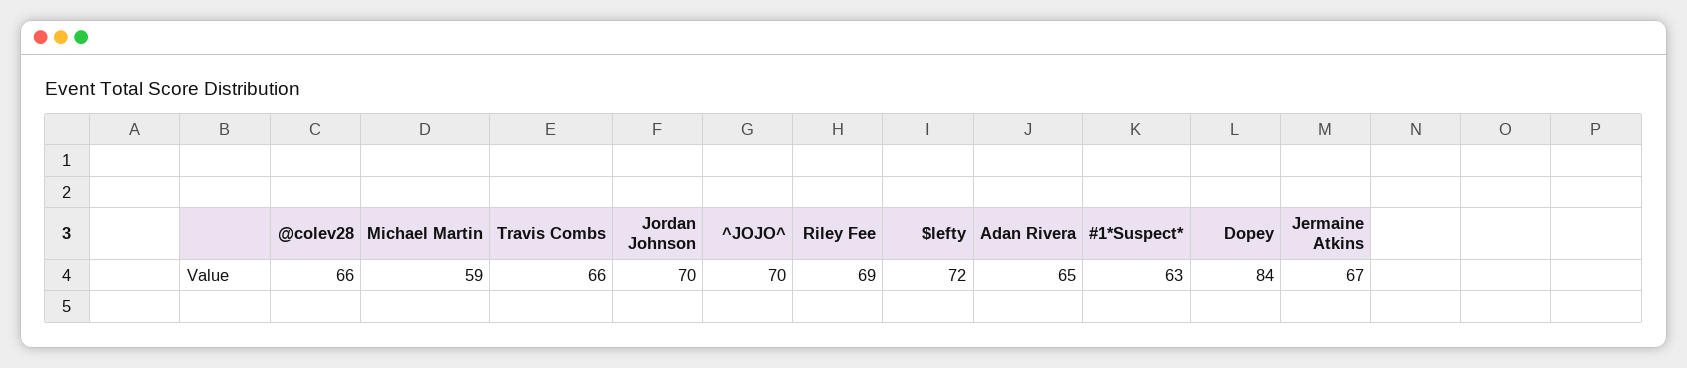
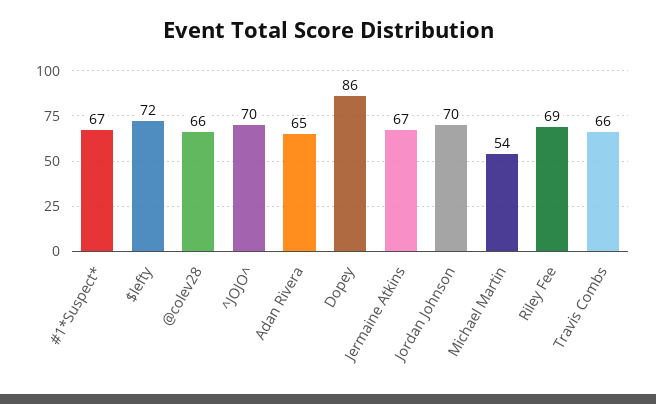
  {
    "@colev28": 66,
-   "Michael Martin": 59,
+   "Michael Martin": 54,
    "Travis Combs": 66,
    "Jordan Johnson": 70,
    "^JOJO^": 70,
    "Riley Fee": 69,
    "$lefty": 72,
    "Adan Rivera": 65,
-   "#1*Suspect*": 63,
+   "#1*Suspect*": 67,
-   "Dopey": 84,
+   "Dopey": 86,
    "Jermaine Atkins": 67
  }

